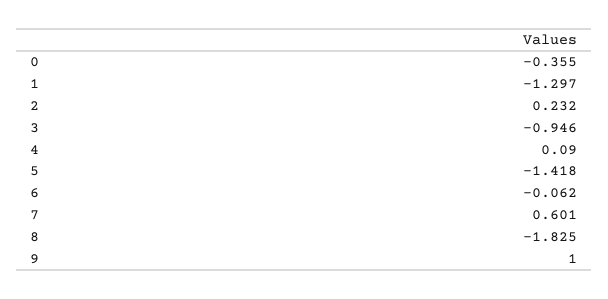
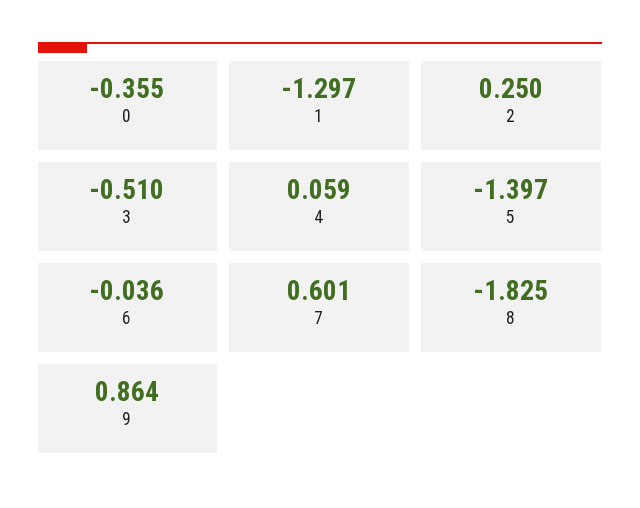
  {
    "0": -0.355,
    "1": -1.297,
-   "2": 0.232,
+   "2": 0.25,
-   "3": -0.946,
+   "3": -0.51,
-   "4": 0.09,
+   "4": 0.059,
-   "5": -1.418,
+   "5": -1.397,
-   "6": -0.062,
+   "6": -0.036,
    "7": 0.601,
    "8": -1.825,
-   "9": 1
+   "9": 0.864
  }

